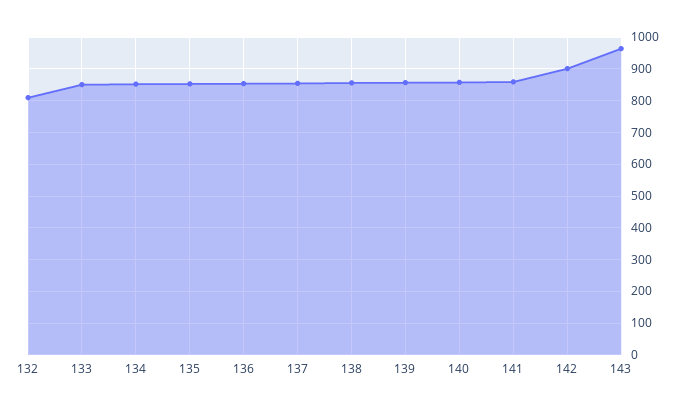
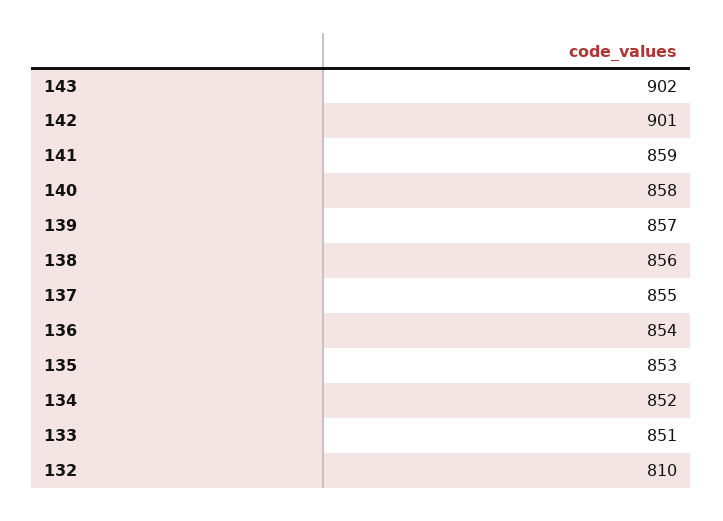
  {
    "132": 810,
    "133": 851,
    "134": 852,
    "135": 853,
    "136": 854,
    "137": 855,
    "138": 856,
    "139": 857,
    "140": 858,
    "141": 859,
    "142": 901,
-   "143": 960
+   "143": 902
  }

